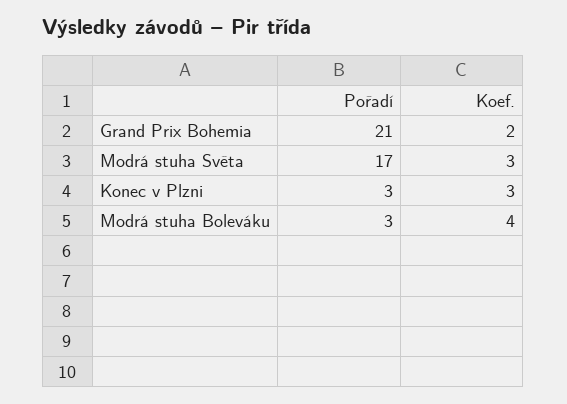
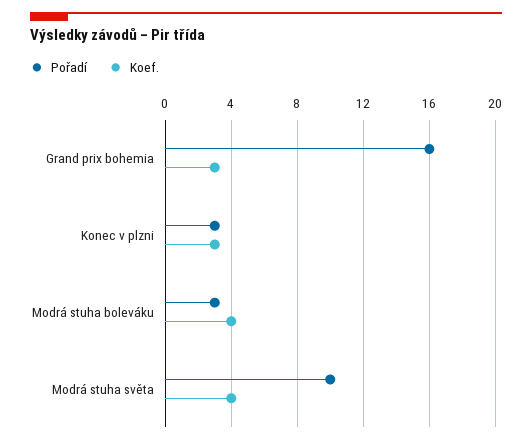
  {
    "Pořadí": {
-     "Grand Prix Bohemia": 21,
+     "Grand Prix Bohemia": 16,
-     "Modrá stuha Světa": 17,
+     "Modrá stuha Světa": 10,
      "Konec v Plzni": 3,
      "Modrá stuha Boleváku": 3
    },
    "Koef.": {
-     "Grand Prix Bohemia": 2,
+     "Grand Prix Bohemia": 3,
-     "Modrá stuha Světa": 3,
+     "Modrá stuha Světa": 4,
      "Konec v Plzni": 3,
      "Modrá stuha Boleváku": 4
    }
  }

